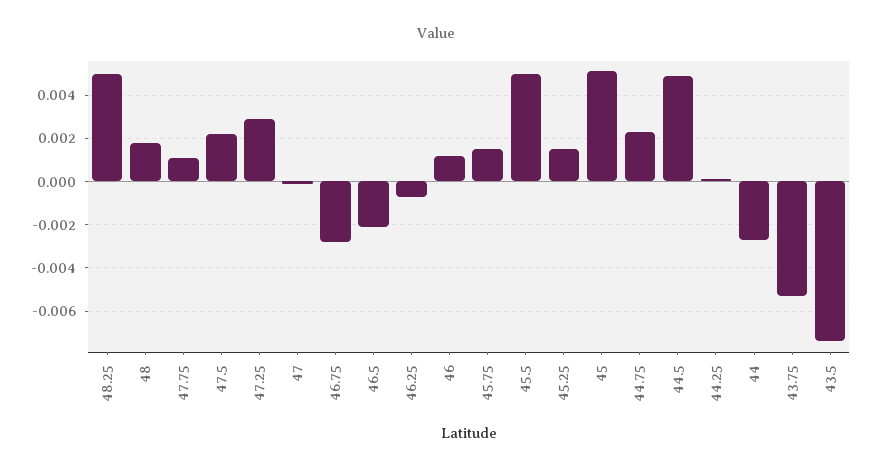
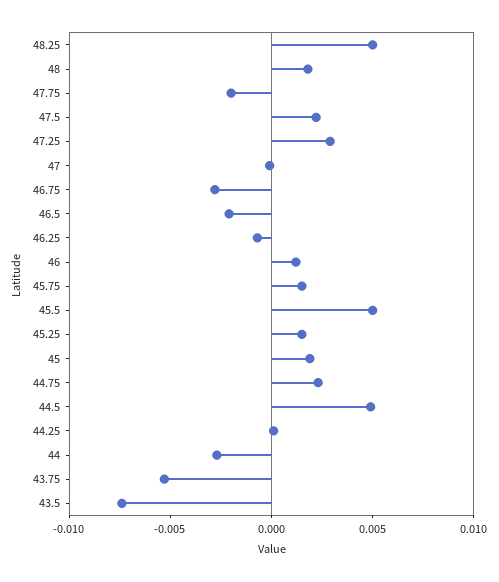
  {
    "48.25": 0.005,
    "48": 0.002,
-   "47.75": 0.001,
+   "47.75": -0.002,
    "47.5": 0.002,
    "47.25": 0.003,
    "47": 0,
    "46.75": -0.003,
    "46.5": -0.002,
    "46.25": -0.0005,
    "46": 0.001,
    "45.75": 0.0015,
    "45.5": 0.005,
    "45.25": 0.0015,
-   "45": 0.005,
+   "45": 0.002,
    "44.75": 0.0025,
    "44.5": 0.005,
    "44.25": 0,
    "44": -0.0025,
    "43.75": -0.0055,
    "43.5": -0.0075
  }

